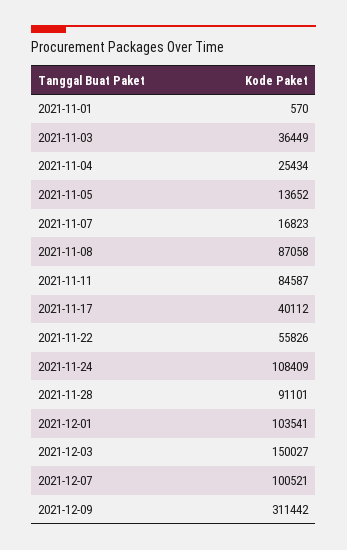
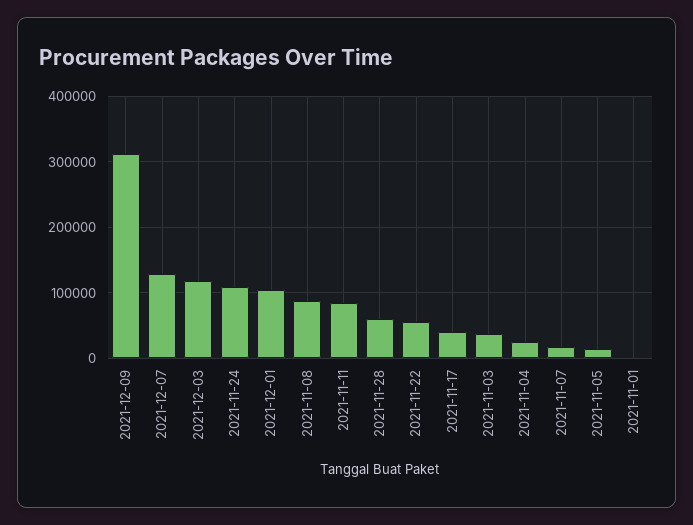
  {
    "2021-11-01": 570,
    "2021-11-03": 36449,
    "2021-11-04": 25434,
    "2021-11-05": 13652,
    "2021-11-07": 16823,
    "2021-11-08": 87058,
    "2021-11-11": 84587,
    "2021-11-17": 40112,
    "2021-11-22": 55826,
    "2021-11-24": 108409,
-   "2021-11-28": 91101,
+   "2021-11-28": 60000,
    "2021-12-01": 103541,
-   "2021-12-03": 150027,
+   "2021-12-03": 120000,
-   "2021-12-07": 100521,
+   "2021-12-07": 130000,
    "2021-12-09": 311442
  }

